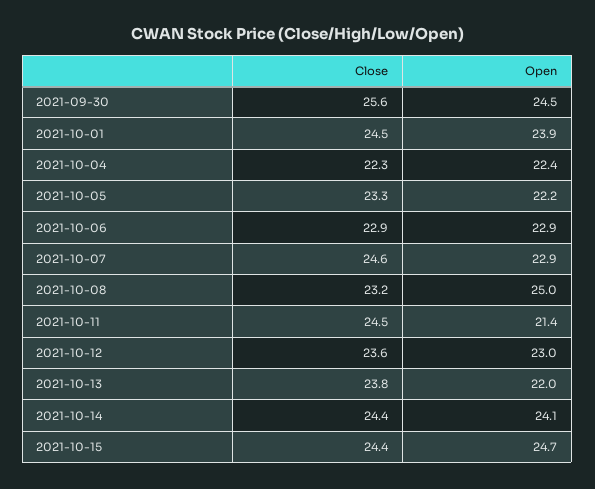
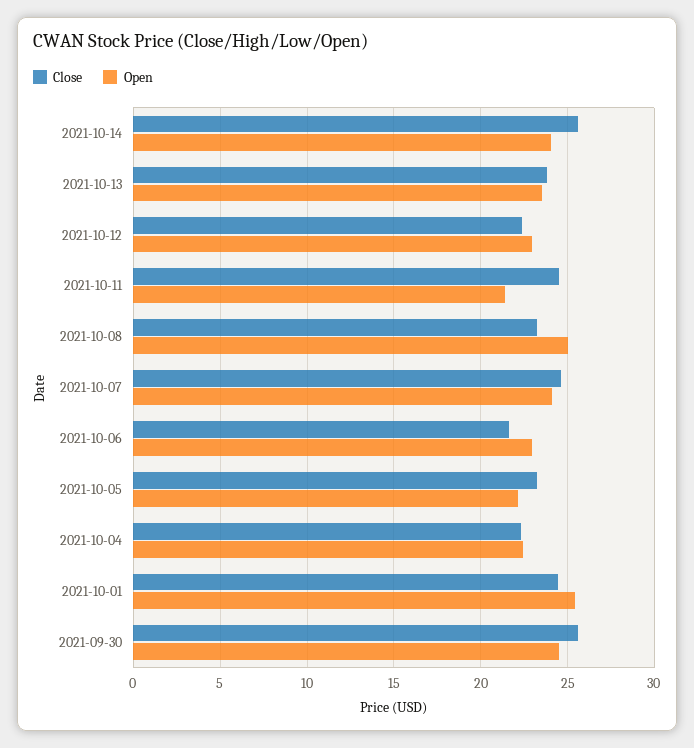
  {
    "Close": {
      "2021-09-30": 25.6,
      "2021-10-01": 24.5,
      "2021-10-04": 22.3,
      "2021-10-05": 23.3,
-     "2021-10-06": 22.9,
+     "2021-10-06": 21.5,
      "2021-10-07": 24.6,
      "2021-10-08": 23.2,
      "2021-10-11": 24.5,
-     "2021-10-12": 23.6,
+     "2021-10-12": 22.5,
      "2021-10-13": 23.8,
-     "2021-10-14": 24.4,
+     "2021-10-14": 25.5
-     "2021-10-15": 24.4
    },
    "Open": {
      "2021-09-30": 24.5,
-     "2021-10-01": 23.9,
+     "2021-10-01": 25.5,
      "2021-10-04": 22.4,
      "2021-10-05": 22.2,
      "2021-10-06": 22.9,
-     "2021-10-07": 22.9,
+     "2021-10-07": 24,
      "2021-10-08": 25,
      "2021-10-11": 21.4,
      "2021-10-12": 23,
-     "2021-10-13": 22,
+     "2021-10-13": 23.5,
-     "2021-10-14": 24.1,
+     "2021-10-14": 24.1
-     "2021-10-15": 24.7
    }
  }

